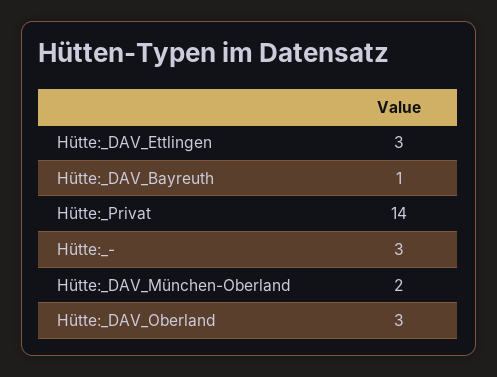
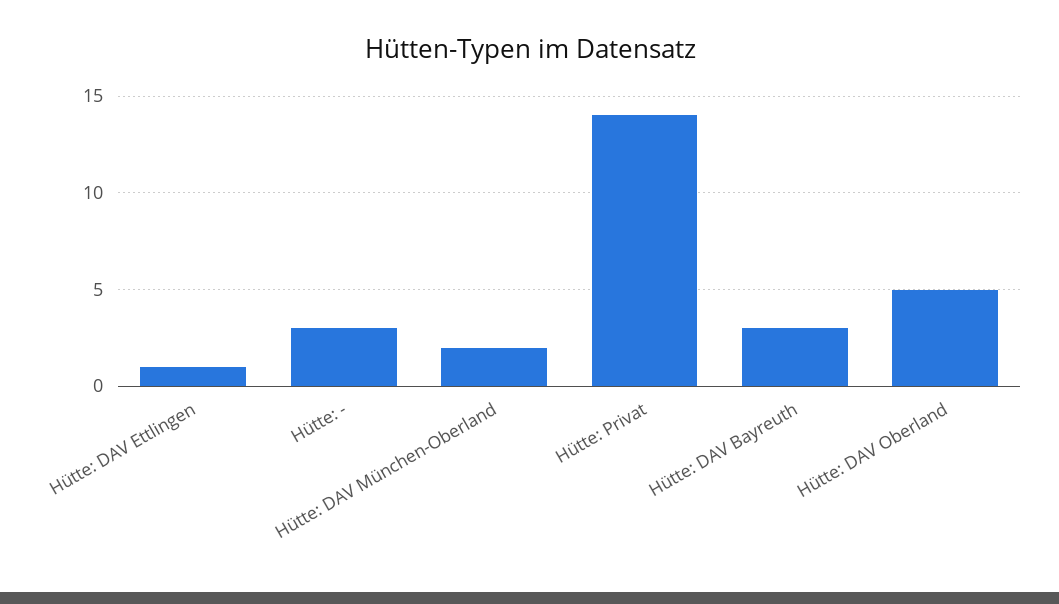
  {
-   "Hütte:_DAV_Ettlingen": 3,
+   "Hütte:_DAV_Ettlingen": 1,
-   "Hütte:_DAV_Bayreuth": 1,
+   "Hütte:_DAV_Bayreuth": 3,
    "Hütte:_Privat": 14,
    "Hütte:_-": 3,
    "Hütte:_DAV_München-Oberland": 2,
-   "Hütte:_DAV_Oberland": 3
+   "Hütte:_DAV_Oberland": 5
  }

